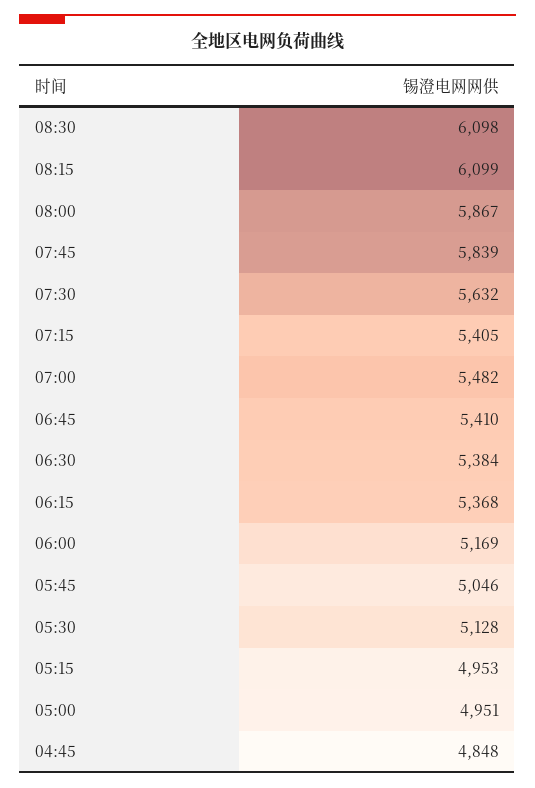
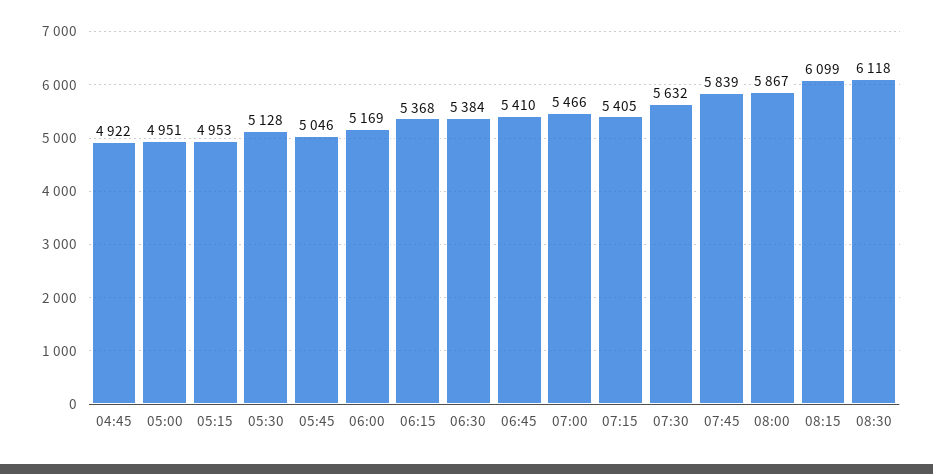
  {
-   "08:30": 6098,
+   "08:30": 6118,
    "08:15": 6099,
    "08:00": 5867,
    "07:45": 5839,
    "07:30": 5632,
    "07:15": 5405,
-   "07:00": 5482,
+   "07:00": 5466,
    "06:45": 5410,
    "06:30": 5384,
    "06:15": 5368,
    "06:00": 5169,
    "05:45": 5046,
    "05:30": 5128,
    "05:15": 4953,
    "05:00": 4951,
-   "04:45": 4848
+   "04:45": 4922
  }

